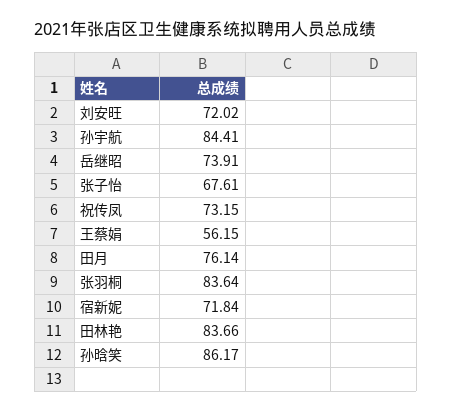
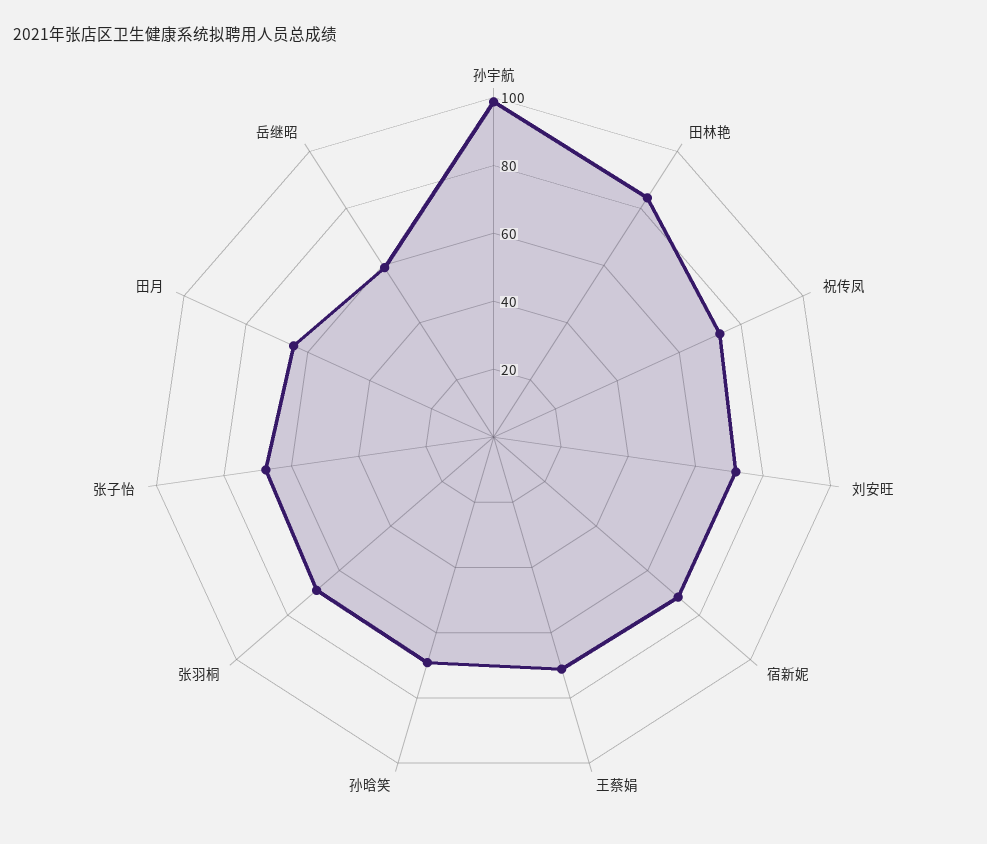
  {
    "刘安旺": 72.02,
-   "孙宇航": 84.41,
+   "孙宇航": 100,
-   "岳继昭": 73.91,
+   "岳继昭": 60,
    "张子怡": 67.61,
    "祝传凤": 73.15,
-   "王蔡娟": 56.15,
+   "王蔡娟": 70,
-   "田月": 76.14,
+   "田月": 65,
-   "张羽桐": 83.64,
+   "张羽桐": 70,
    "宿新妮": 71.84,
    "田林艳": 83.66,
-   "孙晗笑": 86.17
+   "孙晗笑": 70
  }

